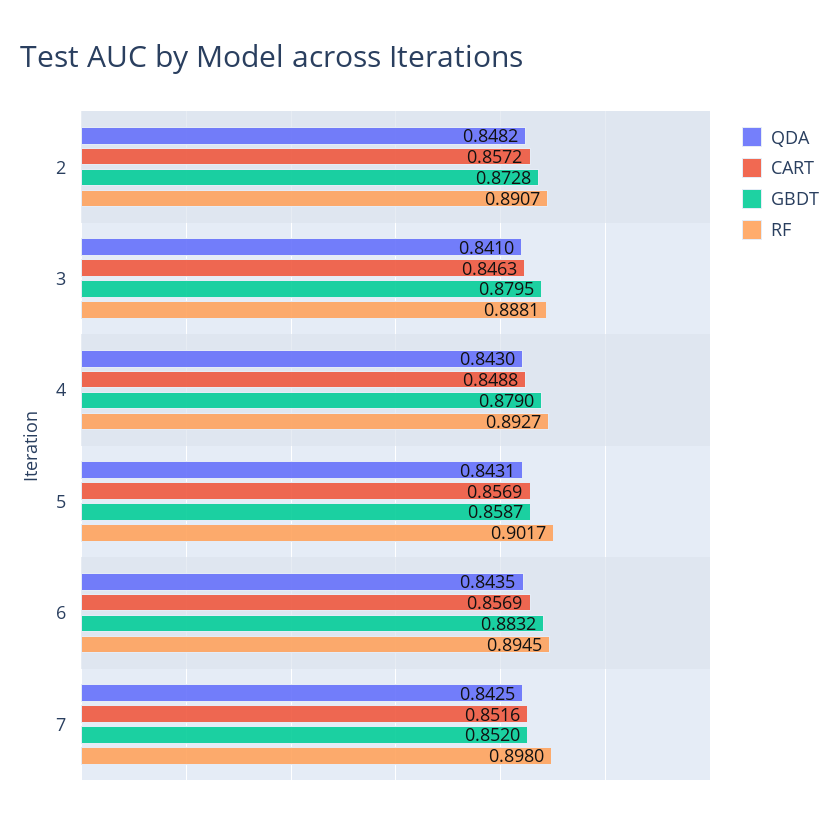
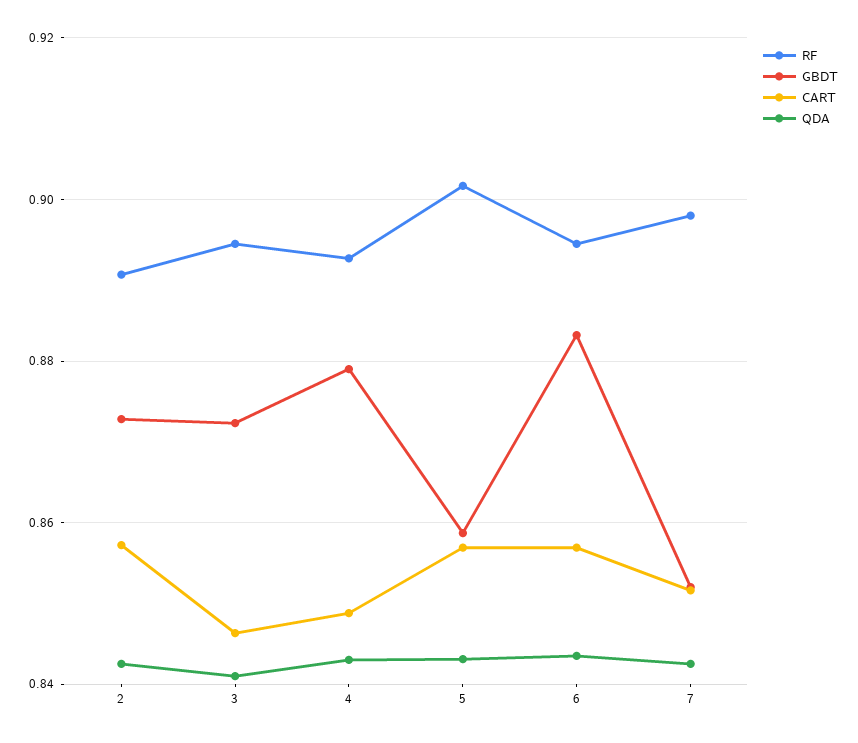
  {
    "QDA": {
-     "2": 0.8482,
+     "2": 0.842,
      "3": 0.841,
      "4": 0.843,
      "5": 0.8431,
      "6": 0.8435,
      "7": 0.8425
    },
    "CART": {
      "2": 0.8572,
      "3": 0.8463,
      "4": 0.8488,
      "5": 0.8569,
      "6": 0.8569,
      "7": 0.8516
    },
    "GBDT": {
      "2": 0.8728,
-     "3": 0.8795,
+     "3": 0.872,
      "4": 0.879,
      "5": 0.8587,
      "6": 0.8832,
      "7": 0.852
    },
    "RF": {
      "2": 0.8907,
-     "3": 0.8881,
+     "3": 0.894,
      "4": 0.8927,
      "5": 0.9017,
      "6": 0.8945,
      "7": 0.898
    }
  }

